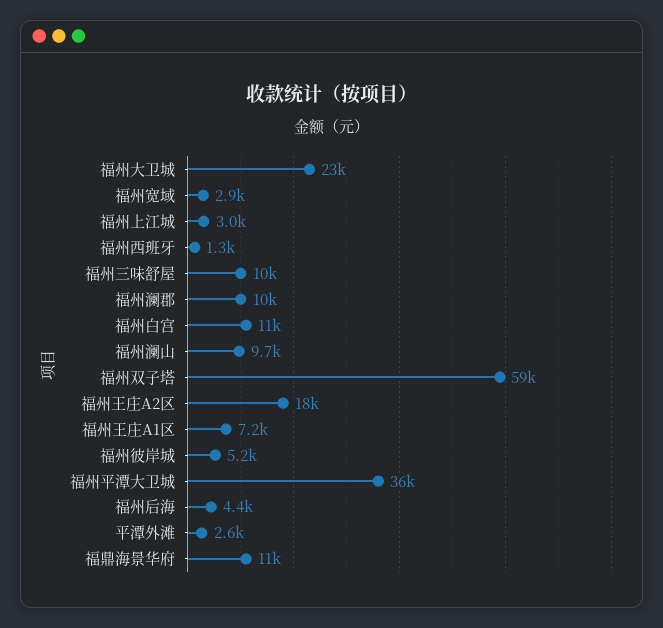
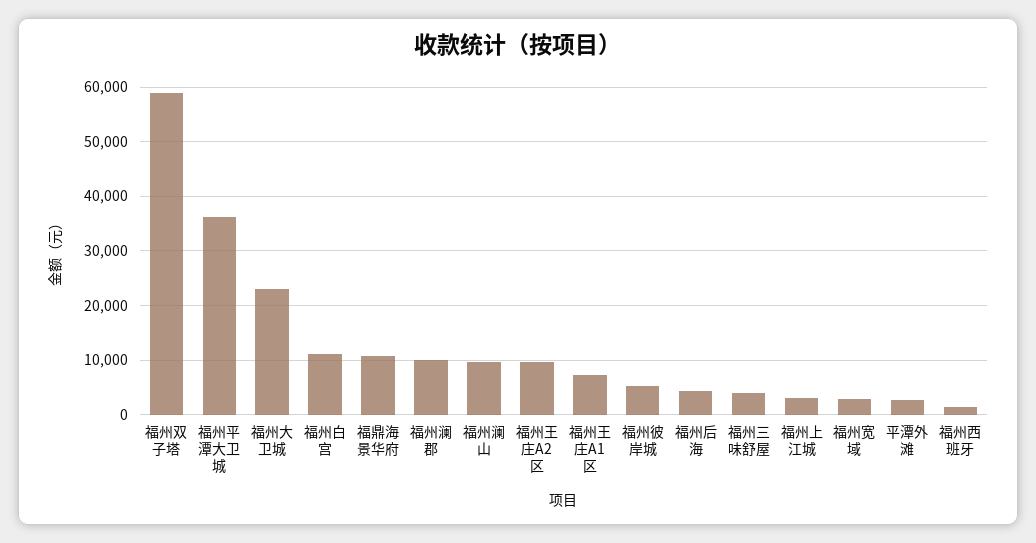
  {
    "福州大卫城": 23000,
    "福州宽域": 2900,
    "福州上江城": 3000,
    "福州西班牙": 1300,
-   "福州三味舒屋": 10000,
+   "福州三味舒屋": 4000,
    "福州澜郡": 10000,
    "福州白宫": 11000,
    "福州澜山": 9700,
    "福州双子塔": 59000,
-   "福州王庄A2区": 18000,
+   "福州王庄A2区": 10000,
    "福州王庄A1区": 7200,
    "福州彼岸城": 5200,
    "福州平潭大卫城": 36000,
    "福州后海": 4400,
    "平潭外滩": 2600,
    "福鼎海景华府": 11000
  }

